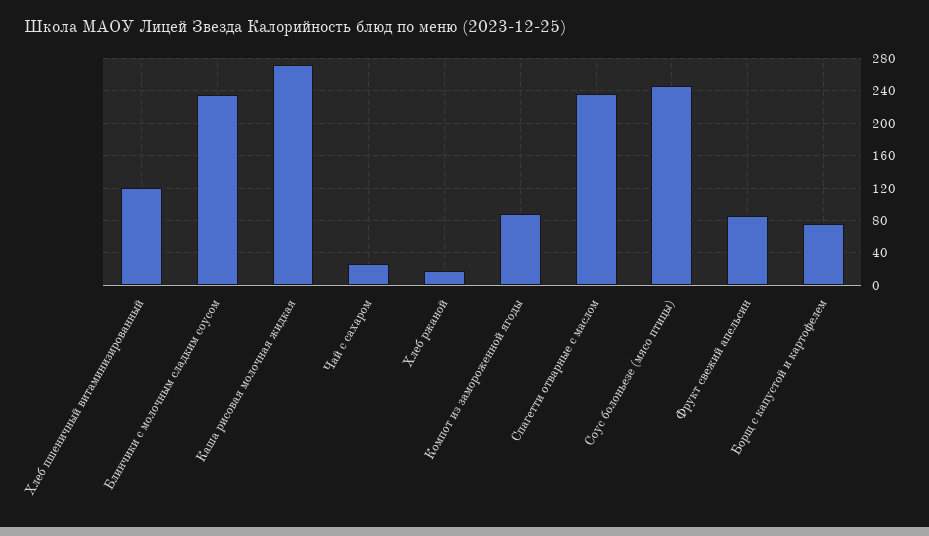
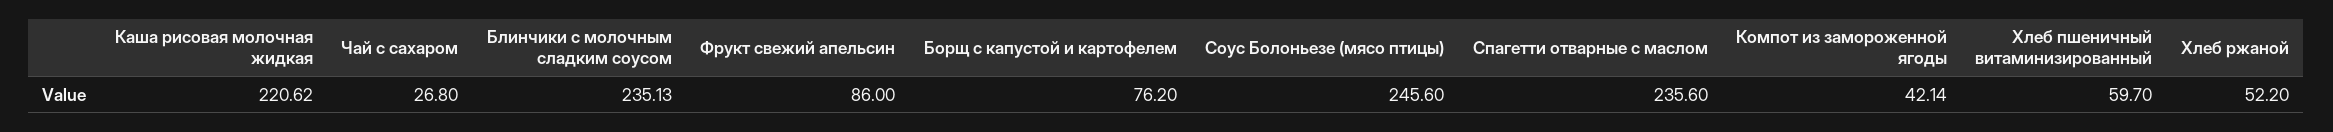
  {
-   "Хлеб пшеничный витаминизированный": 120,
+   "Хлеб пшеничный витаминизированный": 59.7,
    "Блинчики с молочным сладким соусом": 235.13,
-   "Каша рисовая молочная жидкая": 270,
+   "Каша рисовая молочная жидкая": 220.62,
    "Чай с сахаром": 26.8,
-   "Хлеб ржаной": 20,
+   "Хлеб ржаной": 52.2,
-   "Компот из замороженной ягоды": 90,
+   "Компот из замороженной ягоды": 42.14,
    "Спагетти отварные с маслом": 235.6,
    "Соус болоньезе (мясо птицы)": 245.6,
    "Фрукт свежий апельсин": 86,
    "Борщ с капустой и картофелем": 76.2
  }

